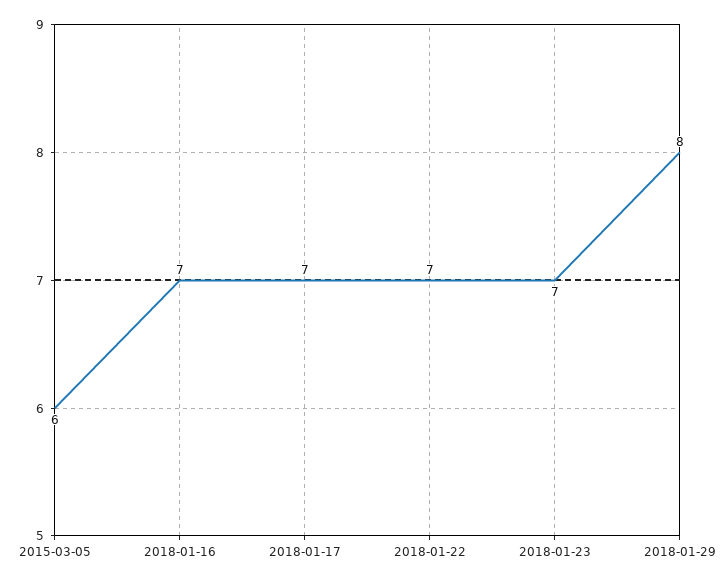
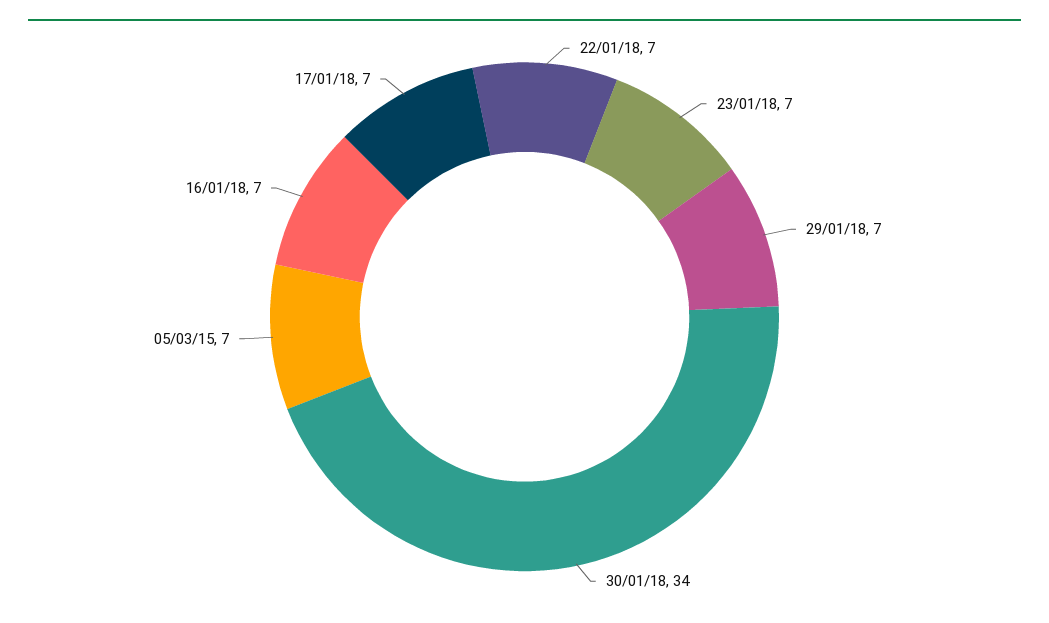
  {
-   "2015-03-05": 6,
+   "2015-03-05": 7,
    "2018-01-16": 7,
    "2018-01-17": 7,
    "2018-01-22": 7,
    "2018-01-23": 7,
-   "2018-01-29": 8
+   "2018-01-29": 7,
+   "30/01/18": 34
  }

